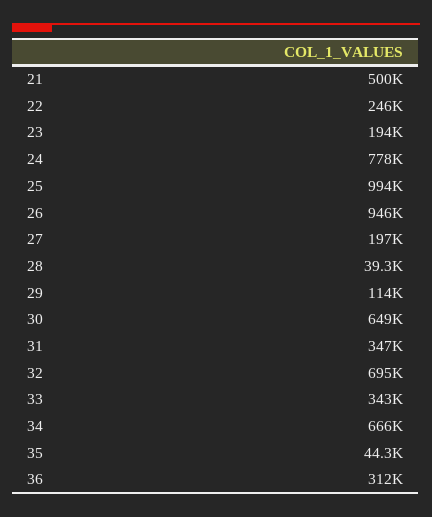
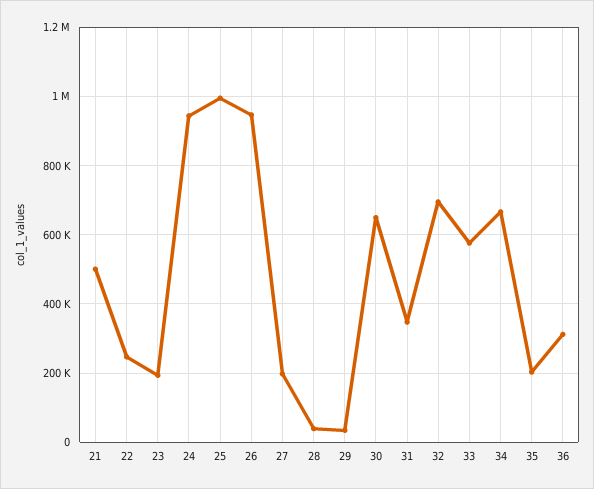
  {
    "21": 500000,
    "22": 246000,
    "23": 194000,
-   "24": 778000,
+   "24": 940000,
    "25": 994000,
    "26": 946000,
    "27": 197000,
    "28": 39300,
-   "29": 114000,
+   "29": 40000,
    "30": 649000,
    "31": 347000,
    "32": 695000,
-   "33": 343000,
+   "33": 580000,
    "34": 666000,
-   "35": 44300,
+   "35": 200000,
    "36": 312000
  }

